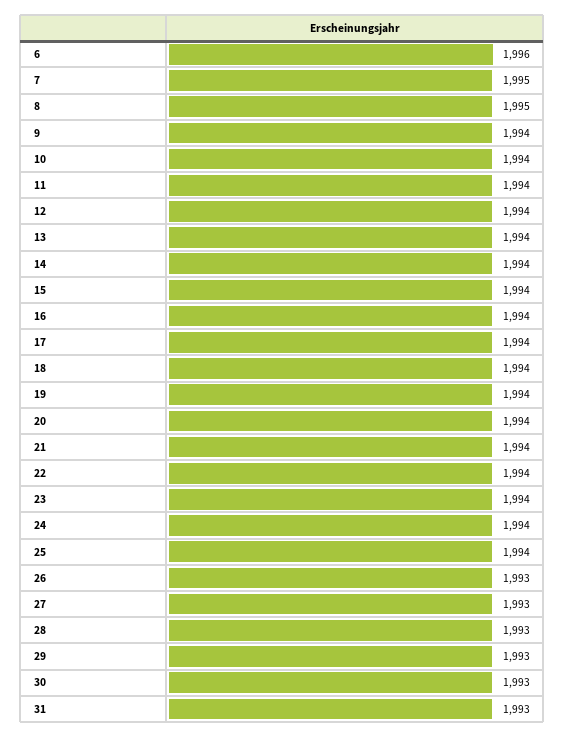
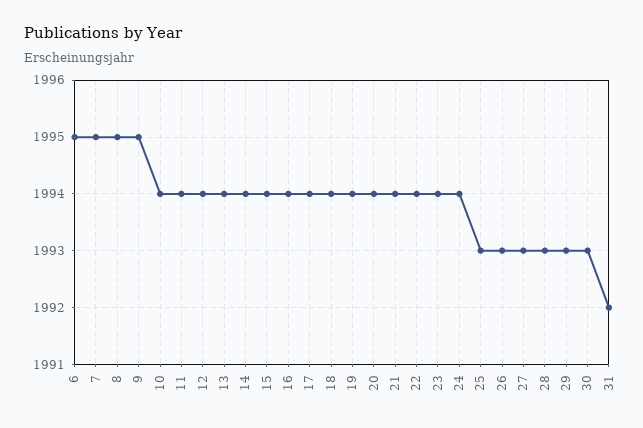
  {
-   "6": 1996,
+   "6": 1995,
    "7": 1995,
    "8": 1995,
-   "9": 1994,
+   "9": 1995,
    "10": 1994,
    "11": 1994,
    "12": 1994,
    "13": 1994,
    "14": 1994,
    "15": 1994,
    "16": 1994,
    "17": 1994,
    "18": 1994,
    "19": 1994,
    "20": 1994,
    "21": 1994,
    "22": 1994,
    "23": 1994,
    "24": 1994,
-   "25": 1994,
+   "25": 1993,
    "26": 1993,
    "27": 1993,
    "28": 1993,
    "29": 1993,
    "30": 1993,
-   "31": 1993
+   "31": 1992
  }

